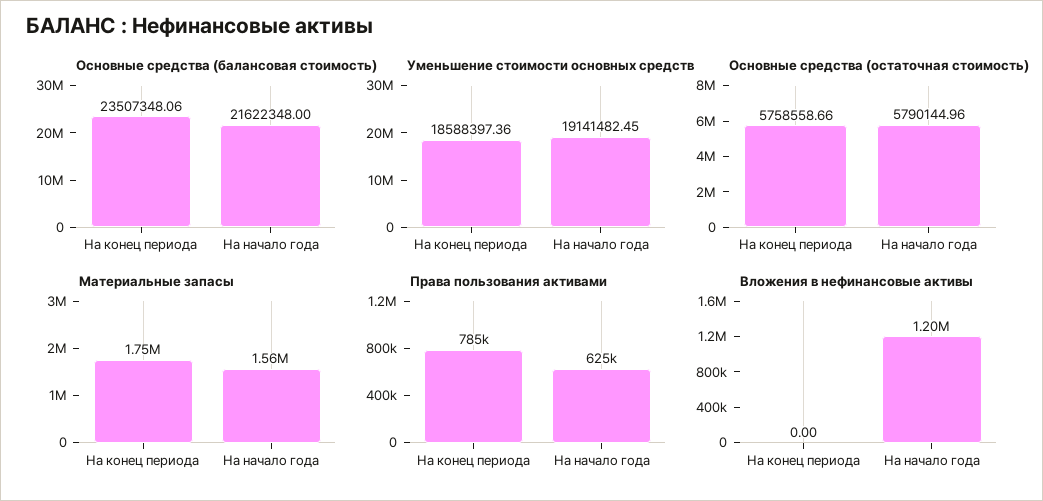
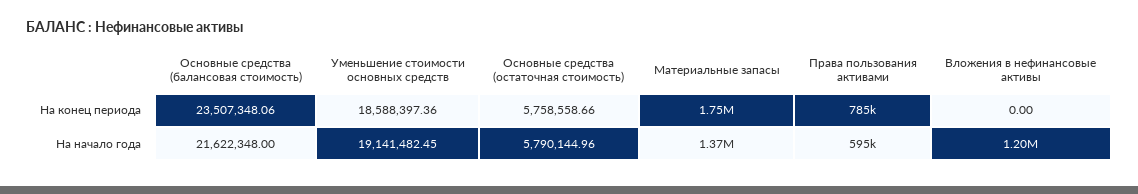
  {
    "Основные средства (балансовая стоимость)": {
      "На конец периода": 23507348.06,
      "На начало года": 21622348
    },
    "Уменьшение стоимости основных средств": {
      "На конец периода": 18588397.36,
      "На начало года": 19141482.45
    },
    "Основные средства (остаточная стоимость)": {
      "На конец периода": 5758558.66,
      "На начало года": 5790144.96
    },
    "Материальные запасы": {
      "На конец периода": 1750000,
-     "На начало года": 1560000
+     "На начало года": 1370000
    },
    "Права пользования активами": {
      "На конец периода": 785000,
-     "На начало года": 625000
+     "На начало года": 595000
    },
    "Вложения в нефинансовые активы": {
      "На конец периода": 0,
      "На начало года": 1200000
    }
  }

